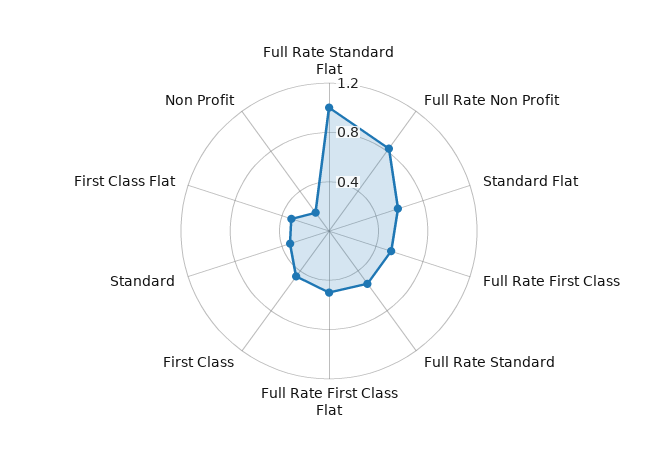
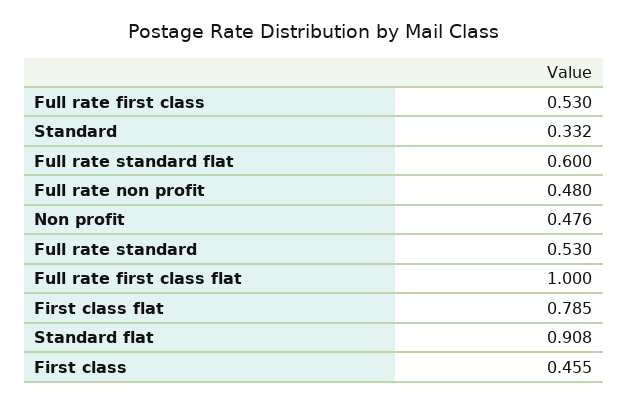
  {
-   "Full Rate Standard Flat": 1,
+   "Full Rate Standard Flat": 0.6,
-   "Full Rate Non Profit": 0.8,
+   "Full Rate Non Profit": 0.48,
-   "Standard Flat": 0.6,
+   "Standard Flat": 0.908,
    "Full Rate First Class": 0.53,
    "Full Rate Standard": 0.53,
-   "Full Rate First Class Flat": 0.5,
+   "Full Rate First Class Flat": 1,
    "First Class": 0.455,
    "Standard": 0.332,
-   "First Class Flat": 0.3,
+   "First Class Flat": 0.785,
-   "Non Profit": 0.2
+   "Non Profit": 0.476
  }

